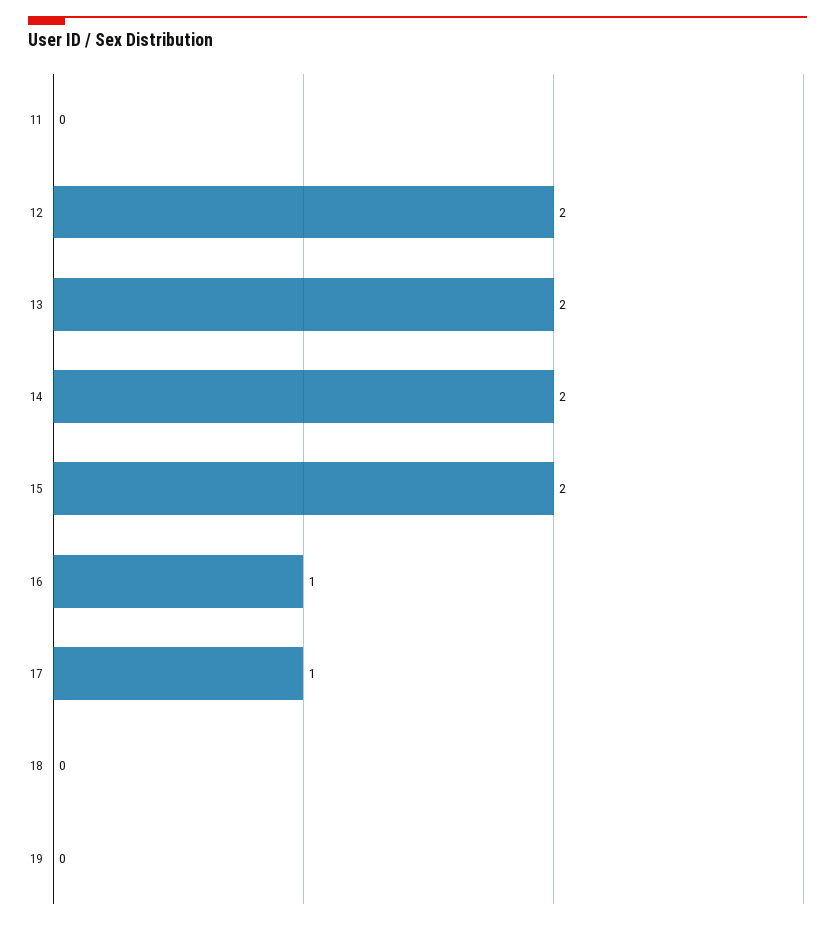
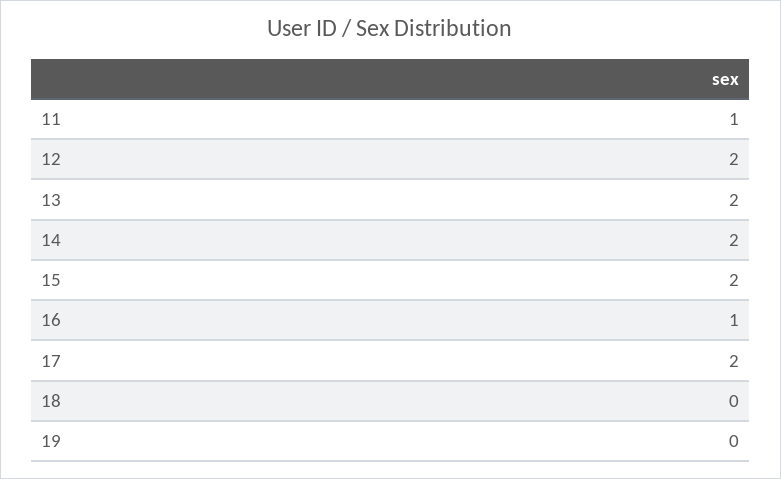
  {
-   "11": 0,
+   "11": 1,
    "12": 2,
    "13": 2,
    "14": 2,
    "15": 2,
    "16": 1,
-   "17": 1,
+   "17": 2,
    "18": 0,
    "19": 0
  }

